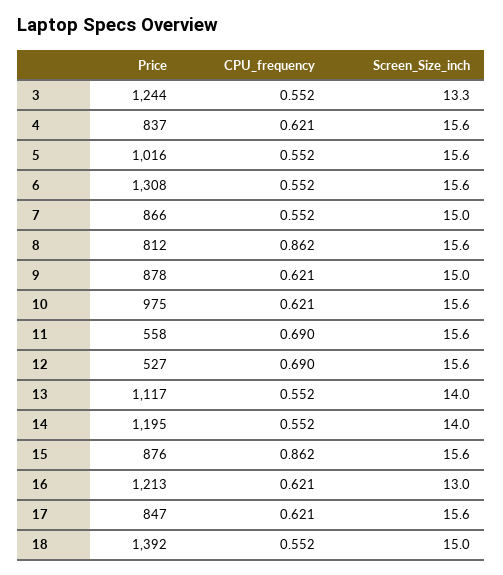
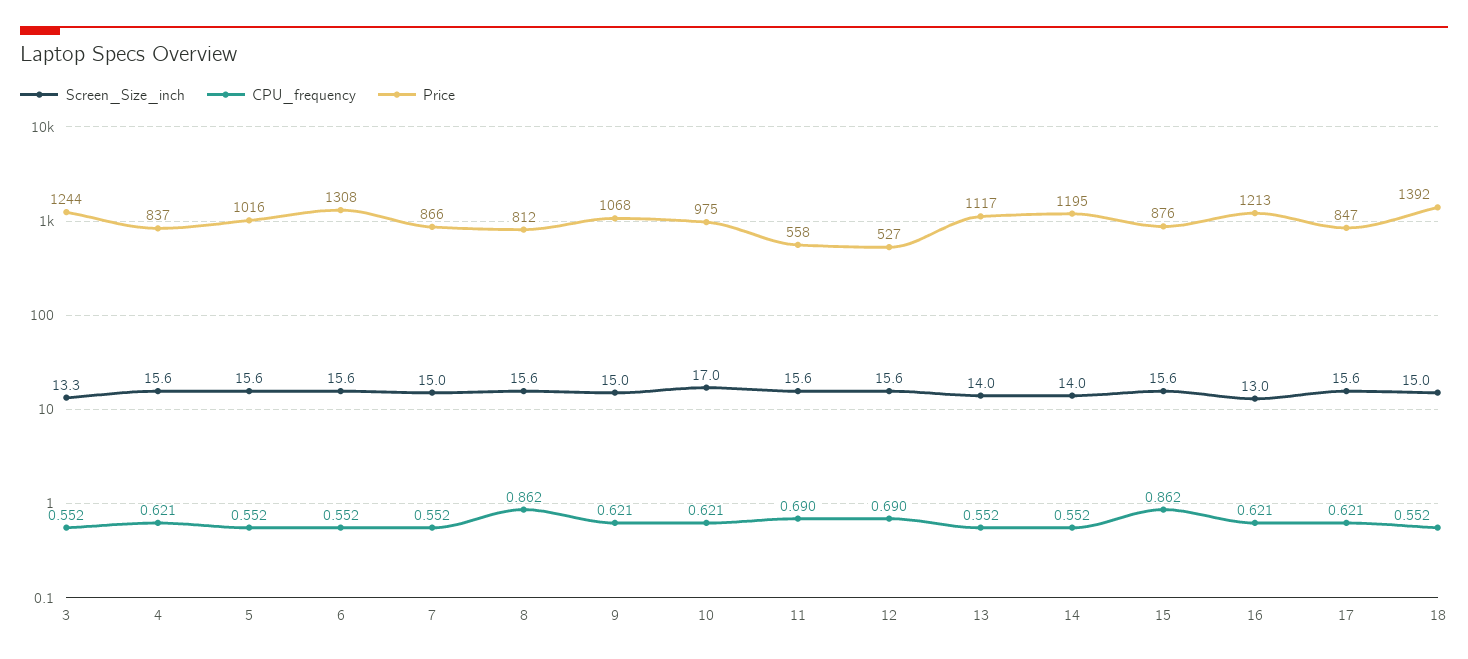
  {
    "Price": {
      "3": 1244,
      "4": 837,
      "5": 1016,
      "6": 1308,
      "7": 866,
      "8": 812,
-     "9": 878,
+     "9": 1068,
      "10": 975,
      "11": 558,
      "12": 527,
      "13": 1117,
      "14": 1195,
      "15": 876,
      "16": 1213,
      "17": 847,
      "18": 1392
    },
    "CPU_frequency": {
      "3": 0.552,
      "4": 0.621,
      "5": 0.552,
      "6": 0.552,
      "7": 0.552,
      "8": 0.862,
      "9": 0.621,
      "10": 0.621,
      "11": 0.69,
      "12": 0.69,
      "13": 0.552,
      "14": 0.552,
      "15": 0.862,
      "16": 0.621,
      "17": 0.621,
      "18": 0.552
    },
    "Screen_Size_inch": {
      "3": 13.3,
      "4": 15.6,
      "5": 15.6,
      "6": 15.6,
      "7": 15,
      "8": 15.6,
      "9": 15,
-     "10": 15.6,
+     "10": 17,
      "11": 15.6,
      "12": 15.6,
      "13": 14,
      "14": 14,
      "15": 15.6,
      "16": 13,
      "17": 15.6,
      "18": 15
    }
  }

